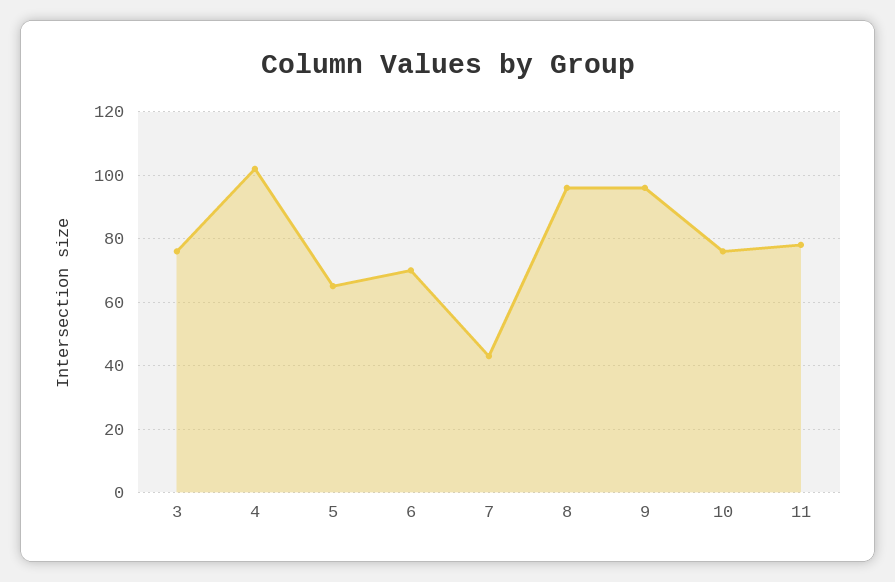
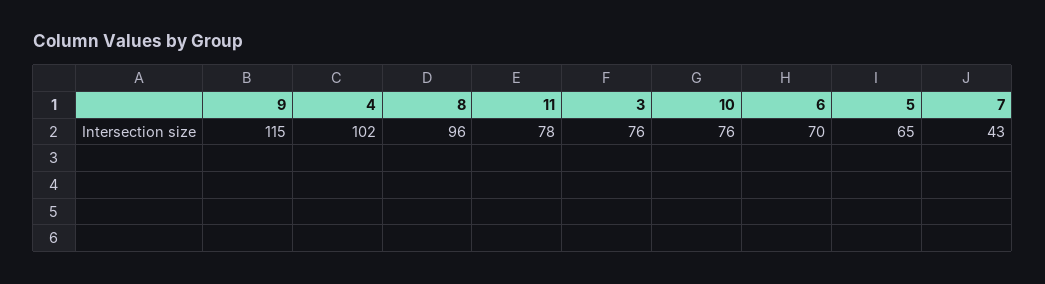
  {
    "3": 76,
    "4": 102,
    "5": 65,
    "6": 70,
    "7": 43,
    "8": 96,
-   "9": 95,
+   "9": 115,
    "10": 76,
    "11": 78
  }

